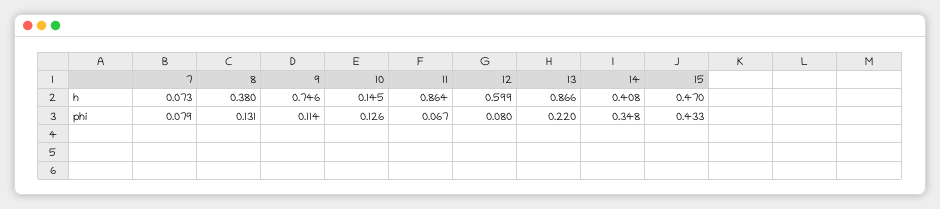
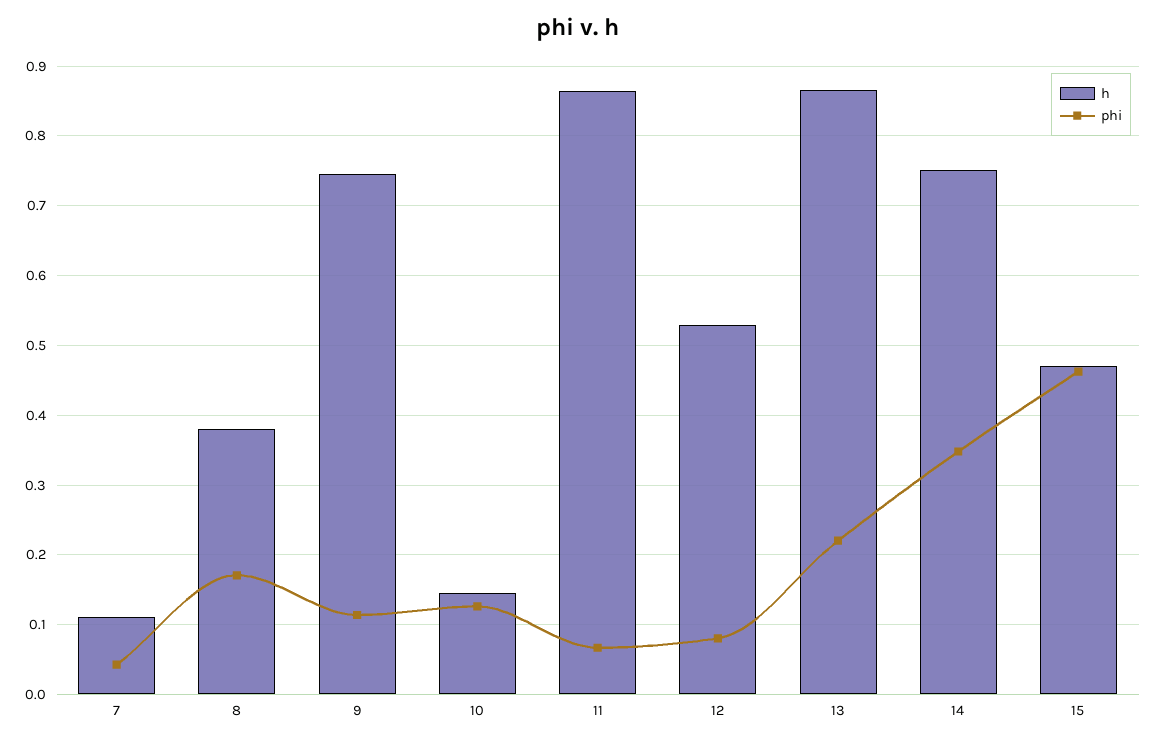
  {
    "h": {
-     "7": 0.073,
+     "7": 0.11,
      "8": 0.38,
      "9": 0.746,
      "10": 0.145,
      "11": 0.864,
-     "12": 0.599,
+     "12": 0.53,
      "13": 0.866,
-     "14": 0.408,
+     "14": 0.75,
      "15": 0.47
    },
    "phi": {
-     "7": 0.079,
+     "7": 0.04,
-     "8": 0.131,
+     "8": 0.17,
      "9": 0.114,
      "10": 0.126,
      "11": 0.067,
      "12": 0.08,
      "13": 0.22,
      "14": 0.348,
-     "15": 0.433
+     "15": 0.46
    }
  }

